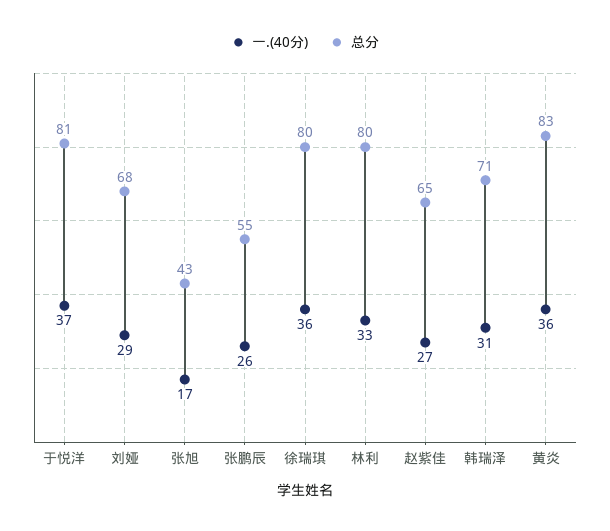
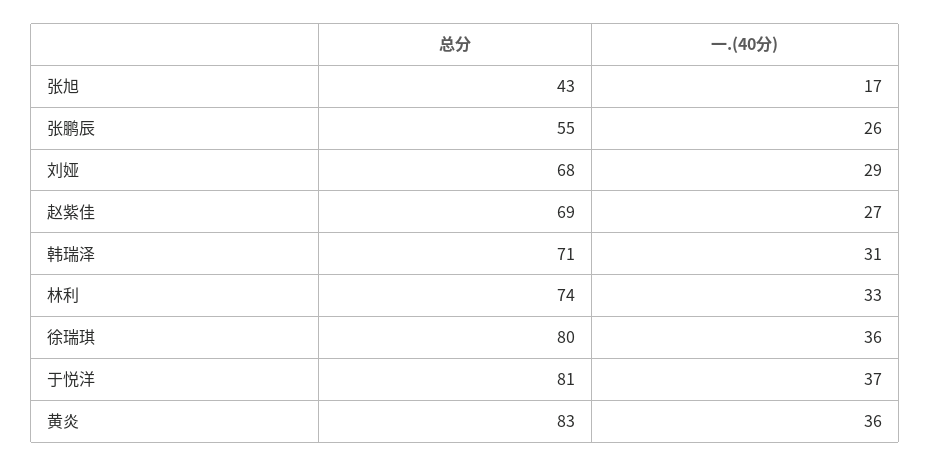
  {
    "一.(40分)": {
      "于悦洋": 37,
      "刘娅": 29,
      "张旭": 17,
      "张鹏辰": 26,
      "徐瑞琪": 36,
      "林利": 33,
      "赵紫佳": 27,
      "韩瑞泽": 31,
      "黄炎": 36
    },
    "总分": {
      "于悦洋": 81,
      "刘娅": 68,
      "张旭": 43,
      "张鹏辰": 55,
      "徐瑞琪": 80,
-     "林利": 80,
+     "林利": 74,
-     "赵紫佳": 65,
+     "赵紫佳": 69,
      "韩瑞泽": 71,
      "黄炎": 83
    }
  }

